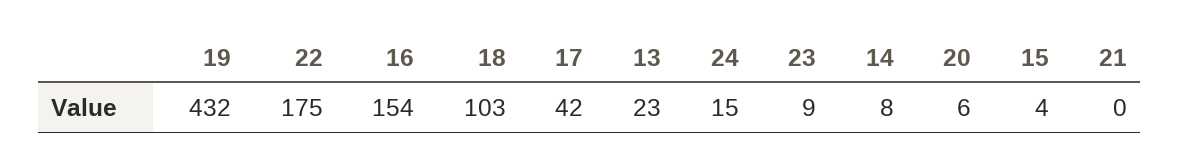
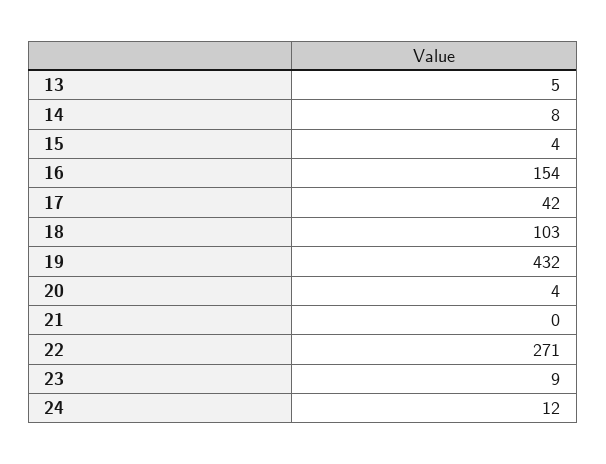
  {
    "19": 432,
-   "22": 175,
+   "22": 271,
    "16": 154,
    "18": 103,
    "17": 42,
-   "13": 23,
+   "13": 5,
-   "24": 15,
+   "24": 12,
    "23": 9,
    "14": 8,
-   "20": 6,
+   "20": 4,
    "15": 4,
    "21": 0
  }

